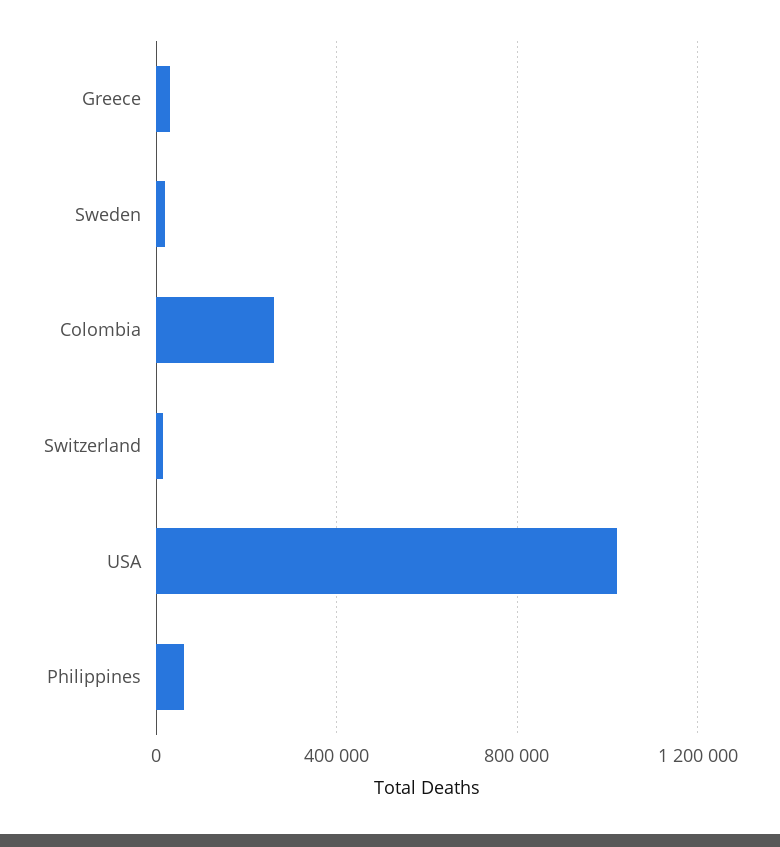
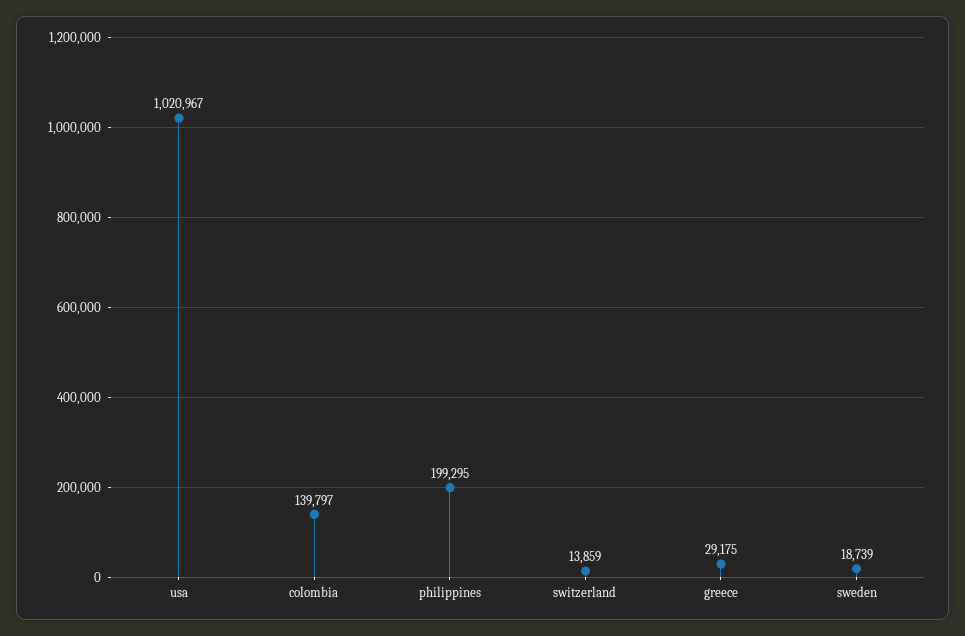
  {
    "Greece": 29175,
    "Sweden": 18739,
-   "Colombia": 250000,
+   "Colombia": 139797,
    "Switzerland": 13859,
    "USA": 1020967,
-   "Philippines": 50000
+   "Philippines": 199295
  }

